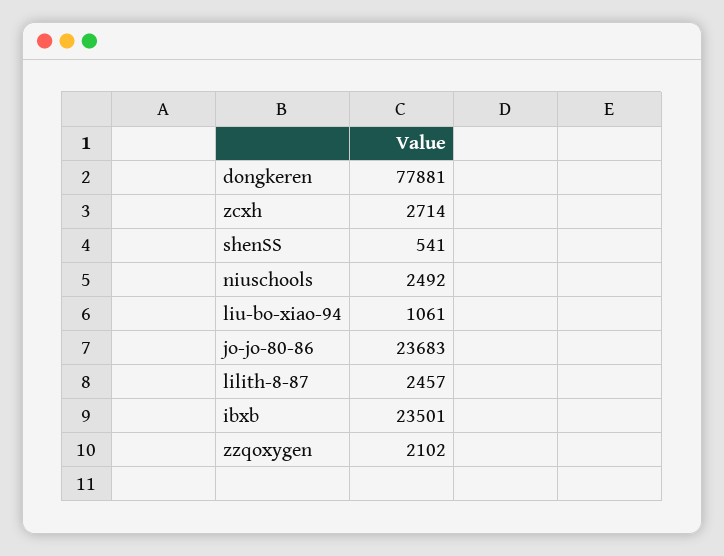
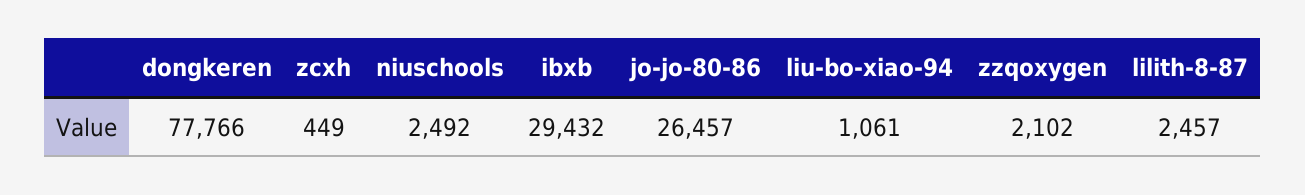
  {
-   "dongkeren": 77881,
+   "dongkeren": 77766,
-   "zcxh": 2714,
+   "zcxh": 449,
-   "shenSS": 541,
    "niuschools": 2492,
    "liu-bo-xiao-94": 1061,
-   "jo-jo-80-86": 23683,
+   "jo-jo-80-86": 26457,
    "lilith-8-87": 2457,
-   "ibxb": 23501,
+   "ibxb": 29432,
    "zzqoxygen": 2102
  }

